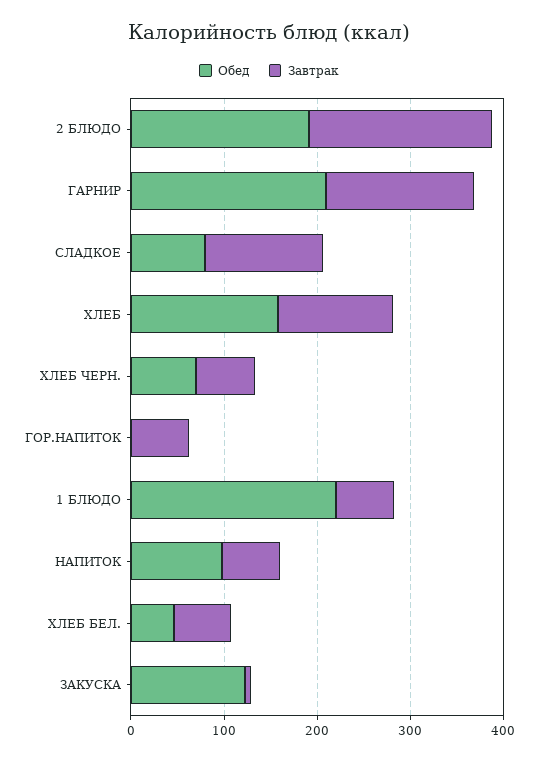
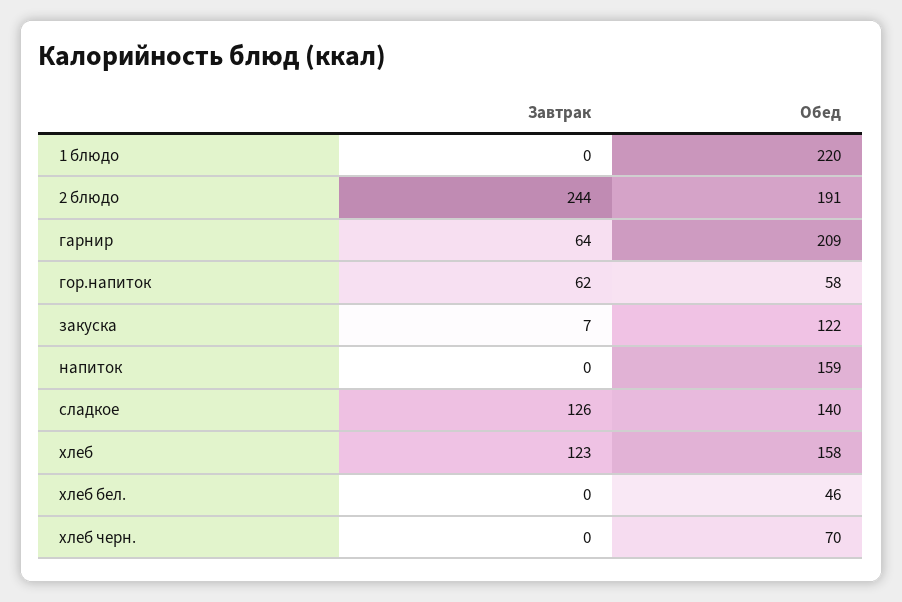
  {
    "Обед": {
      "2 БЛЮДО": 191,
      "ГАРНИР": 209,
-     "СЛАДКОЕ": 80,
+     "СЛАДКОЕ": 140,
      "ХЛЕБ": 158,
      "ХЛЕБ ЧЕРН.": 70,
-     "ГОР.НАПИТОК": 0,
+     "ГОР.НАПИТОК": 58,
      "1 БЛЮДО": 220,
-     "НАПИТОК": 100,
+     "НАПИТОК": 159,
      "ХЛЕБ БЕЛ.": 46,
      "ЗАКУСКА": 122
    },
    "Завтрак": {
-     "2 БЛЮДО": 200,
+     "2 БЛЮДО": 244,
-     "ГАРНИР": 160,
+     "ГАРНИР": 64,
      "СЛАДКОЕ": 126,
      "ХЛЕБ": 123,
-     "ХЛЕБ ЧЕРН.": 60,
+     "ХЛЕБ ЧЕРН.": 0,
      "ГОР.НАПИТОК": 62,
-     "1 БЛЮДО": 60,
+     "1 БЛЮДО": 0,
-     "НАПИТОК": 60,
+     "НАПИТОК": 0,
-     "ХЛЕБ БЕЛ.": 60,
+     "ХЛЕБ БЕЛ.": 0,
      "ЗАКУСКА": 7
    }
  }

